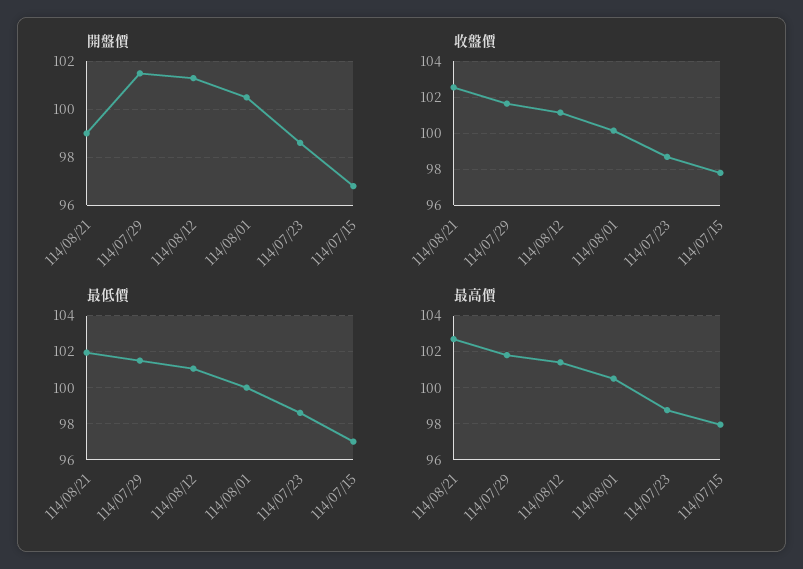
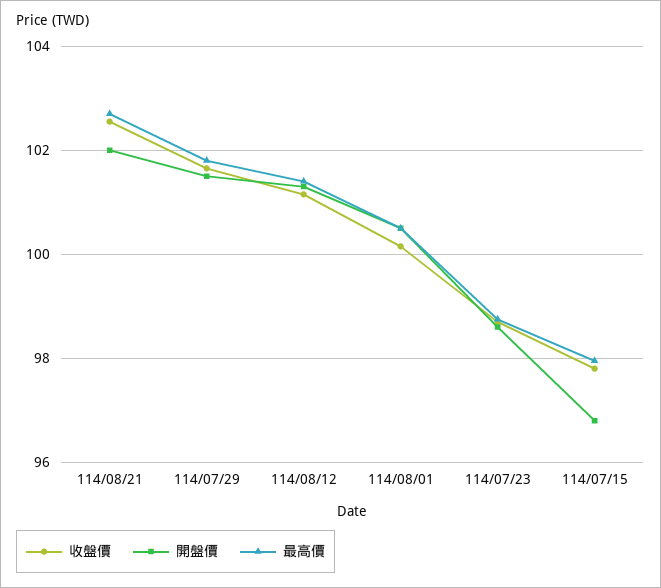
  {
    "開盤價": {
-     "114/08/21": 99,
+     "114/08/21": 102,
      "114/07/29": 101.6,
      "114/08/12": 101.4,
      "114/08/01": 100.6,
      "114/07/23": 98.6,
      "114/07/15": 96.8
    },
    "收盤價": {
      "114/08/21": 102.6,
      "114/07/29": 101.6,
      "114/08/12": 101.2,
      "114/08/01": 100.2,
      "114/07/23": 98.8,
      "114/07/15": 97.8
    },
-   "最低價": {
-     "114/08/21": 102,
-     "114/07/29": 101.5,
-     "114/08/12": 101,
-     "114/08/01": 100,
-     "114/07/23": 98.5,
-     "114/07/15": 97
-   },
    "最高價": {
      "114/08/21": 102.8,
      "114/07/29": 101.8,
      "114/08/12": 101.4,
      "114/08/01": 100.6,
      "114/07/23": 98.8,
      "114/07/15": 98
    }
  }

